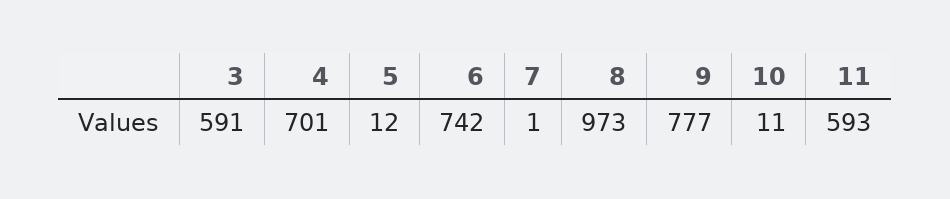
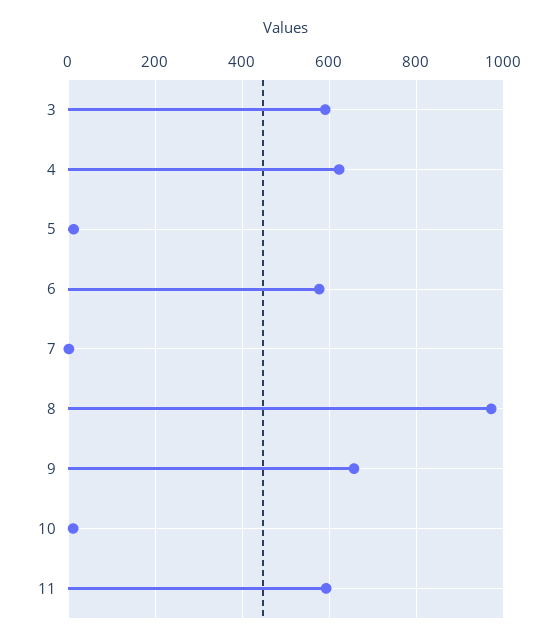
  {
    "3": 591,
-   "4": 701,
+   "4": 620,
    "5": 12,
-   "6": 742,
+   "6": 580,
    "7": 1,
    "8": 973,
-   "9": 777,
+   "9": 660,
    "10": 11,
    "11": 593
  }

